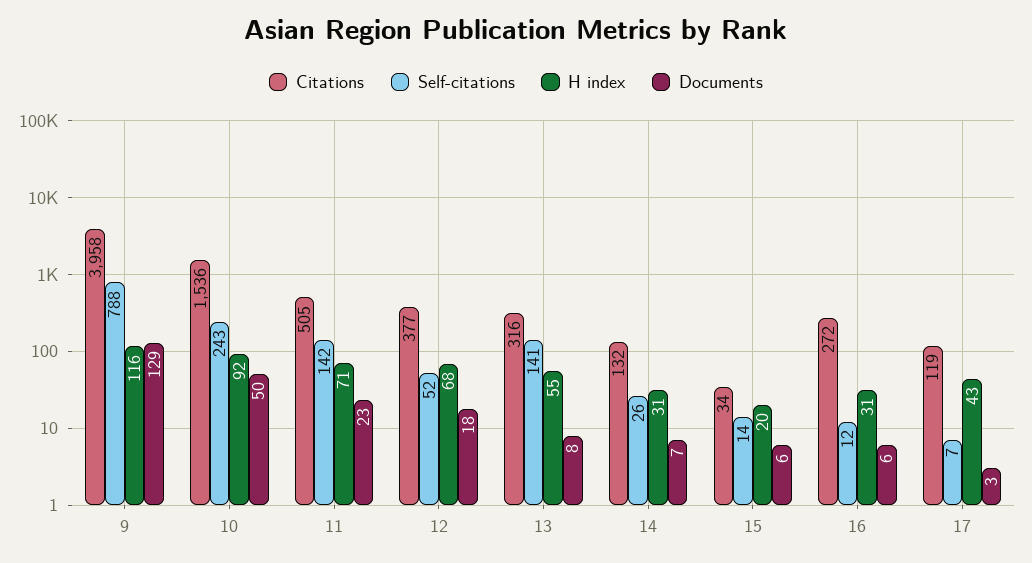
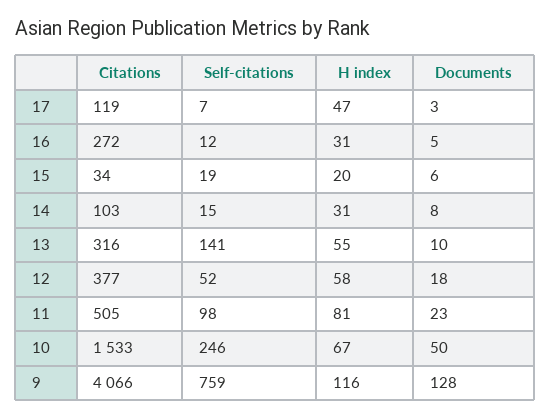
  {
    "Citations": {
-     "9": 3958,
+     "9": 4066,
-     "10": 1536,
+     "10": 1533,
      "11": 505,
      "12": 377,
      "13": 316,
-     "14": 132,
+     "14": 103,
      "15": 34,
      "16": 272,
      "17": 119
    },
    "Self-citations": {
-     "9": 788,
+     "9": 759,
-     "10": 243,
+     "10": 246,
-     "11": 142,
+     "11": 98,
      "12": 52,
      "13": 141,
-     "14": 26,
+     "14": 15,
-     "15": 14,
+     "15": 19,
      "16": 12,
      "17": 7
    },
    "H index": {
      "9": 116,
-     "10": 92,
+     "10": 67,
-     "11": 71,
+     "11": 81,
-     "12": 68,
+     "12": 58,
      "13": 55,
      "14": 31,
      "15": 20,
      "16": 31,
-     "17": 43
+     "17": 47
    },
    "Documents": {
-     "9": 129,
+     "9": 128,
      "10": 50,
      "11": 23,
      "12": 18,
-     "13": 8,
+     "13": 10,
-     "14": 7,
+     "14": 8,
      "15": 6,
-     "16": 6,
+     "16": 5,
      "17": 3
    }
  }

